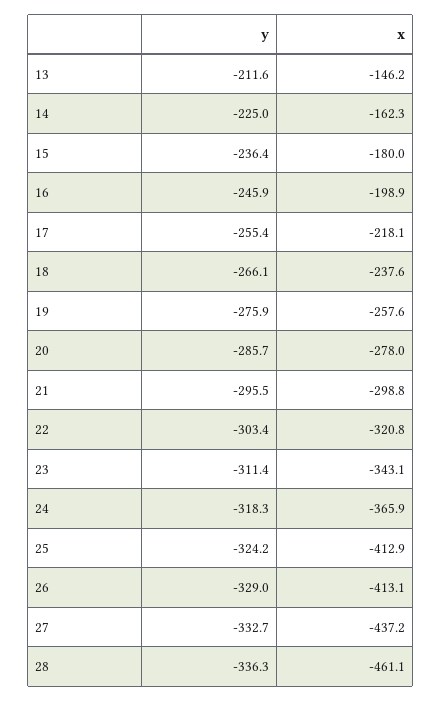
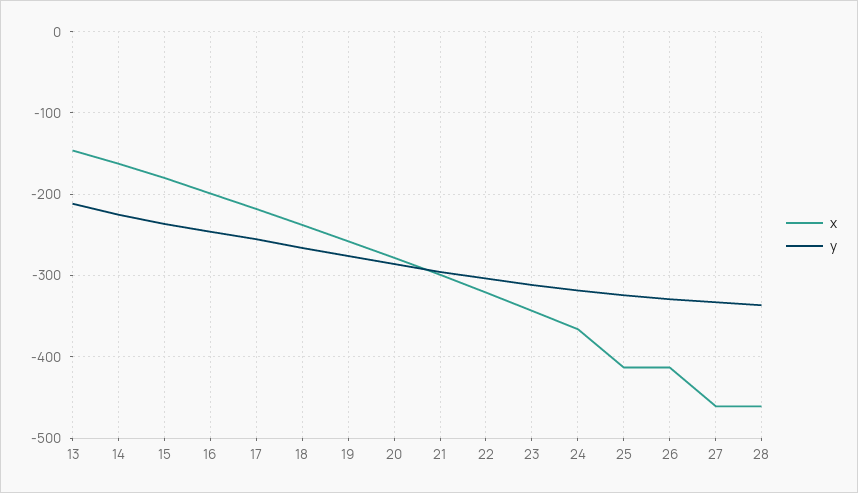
  {
    "y": {
      "13": -211.6,
      "14": -225,
      "15": -236.4,
      "16": -245.9,
      "17": -255.4,
      "18": -266.1,
      "19": -275.9,
      "20": -285.7,
      "21": -295.5,
      "22": -303.4,
      "23": -311.4,
      "24": -318.3,
      "25": -324.2,
      "26": -329,
      "27": -332.7,
      "28": -336.3
    },
    "x": {
      "13": -146.2,
      "14": -162.3,
      "15": -180,
      "16": -198.9,
      "17": -218.1,
      "18": -237.6,
      "19": -257.6,
      "20": -278,
      "21": -298.8,
      "22": -320.8,
      "23": -343.1,
      "24": -365.9,
      "25": -412.9,
      "26": -413.1,
-     "27": -437.2,
+     "27": -460,
      "28": -461.1
    }
  }

